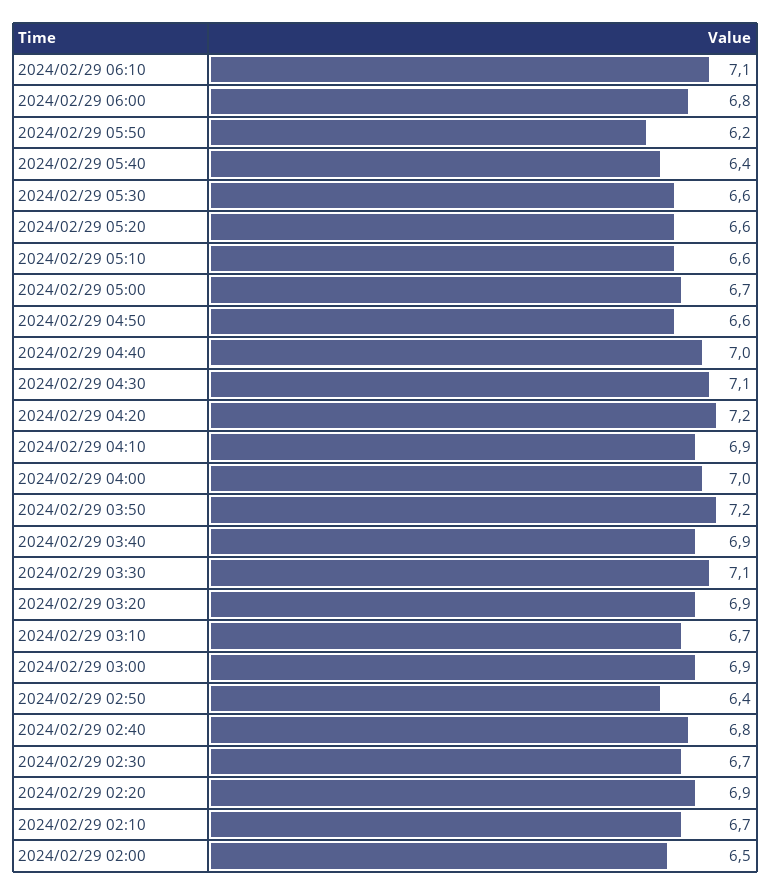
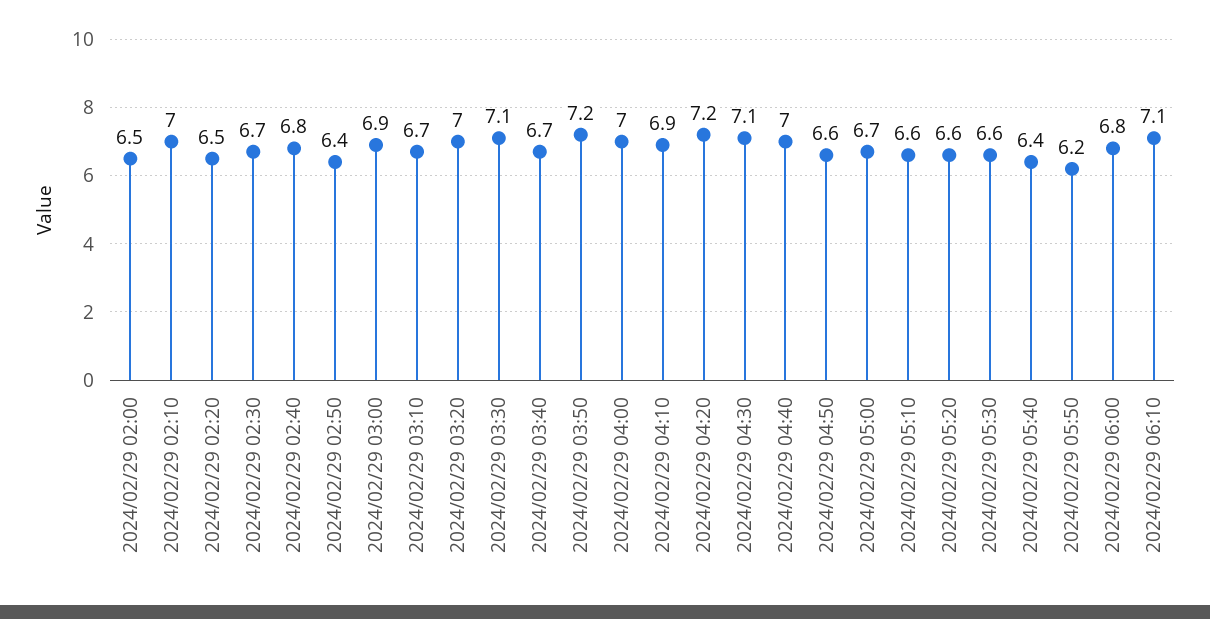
  {
    "2024/02/29 06:10": 7.1,
    "2024/02/29 06:00": 6.8,
    "2024/02/29 05:50": 6.2,
    "2024/02/29 05:40": 6.4,
    "2024/02/29 05:30": 6.6,
    "2024/02/29 05:20": 6.6,
    "2024/02/29 05:10": 6.6,
    "2024/02/29 05:00": 6.7,
    "2024/02/29 04:50": 6.6,
    "2024/02/29 04:40": 7,
    "2024/02/29 04:30": 7.1,
    "2024/02/29 04:20": 7.2,
    "2024/02/29 04:10": 6.9,
    "2024/02/29 04:00": 7,
    "2024/02/29 03:50": 7.2,
-   "2024/02/29 03:40": 6.9,
+   "2024/02/29 03:40": 6.7,
    "2024/02/29 03:30": 7.1,
-   "2024/02/29 03:20": 6.9,
+   "2024/02/29 03:20": 7,
    "2024/02/29 03:10": 6.7,
    "2024/02/29 03:00": 6.9,
    "2024/02/29 02:50": 6.4,
    "2024/02/29 02:40": 6.8,
    "2024/02/29 02:30": 6.7,
-   "2024/02/29 02:20": 6.9,
+   "2024/02/29 02:20": 6.5,
-   "2024/02/29 02:10": 6.7,
+   "2024/02/29 02:10": 7,
    "2024/02/29 02:00": 6.5
  }

